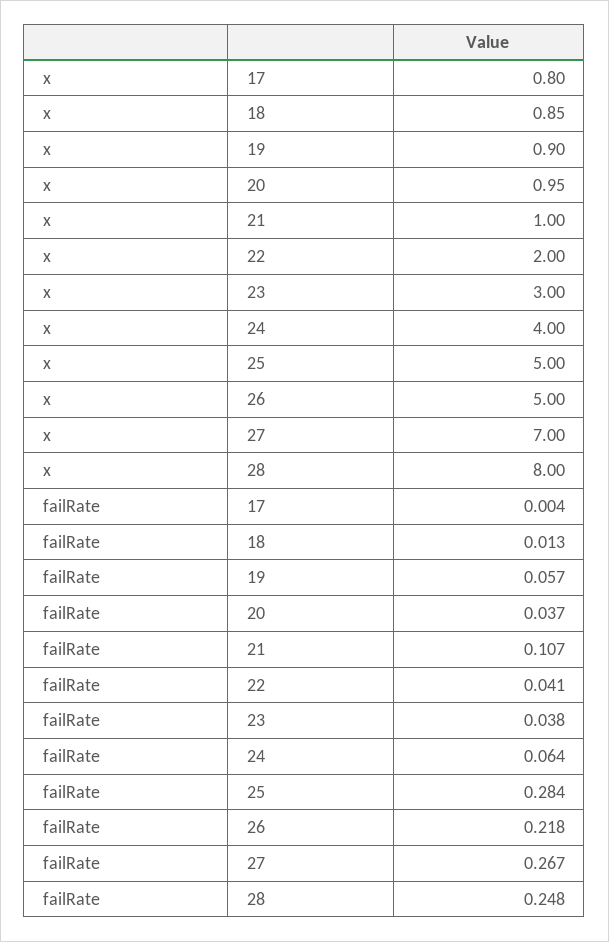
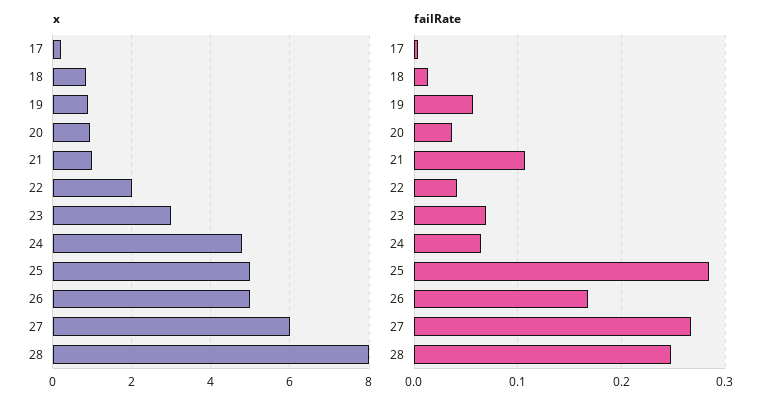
  {
    "x": {
-     "17": 0.8,
+     "17": 0.2,
      "18": 0.85,
      "19": 0.9,
      "20": 0.95,
      "21": 1,
      "22": 2,
      "23": 3,
-     "24": 4,
+     "24": 4.8,
      "25": 5,
      "26": 5,
-     "27": 7,
+     "27": 6,
      "28": 8
    },
    "failRate": {
      "17": 0.004,
      "18": 0.013,
      "19": 0.057,
      "20": 0.037,
      "21": 0.107,
      "22": 0.041,
-     "23": 0.038,
+     "23": 0.07,
      "24": 0.064,
      "25": 0.284,
-     "26": 0.218,
+     "26": 0.17,
      "27": 0.267,
      "28": 0.248
    }
  }

